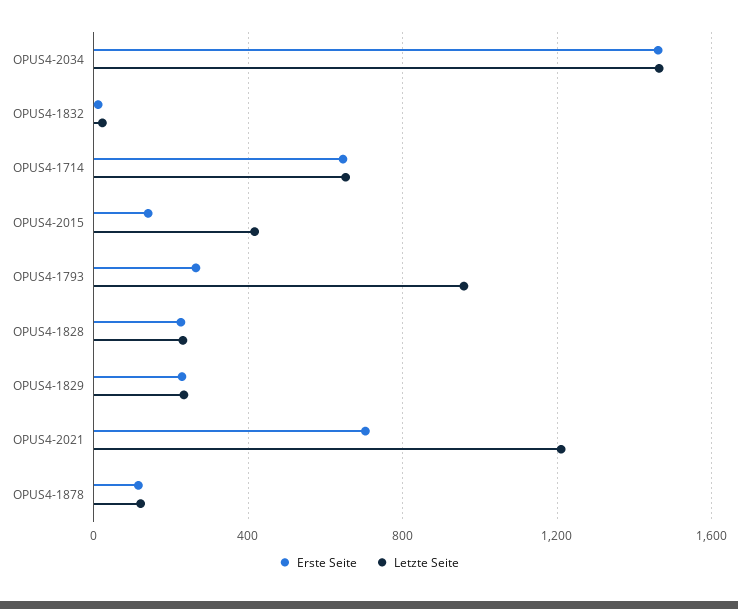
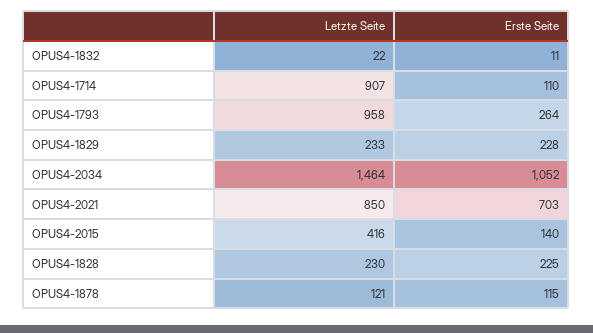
  {
    "Erste Seite": {
-     "OPUS4-2034": 1450,
+     "OPUS4-2034": 1052,
      "OPUS4-1832": 11,
-     "OPUS4-1714": 650,
+     "OPUS4-1714": 110,
      "OPUS4-2015": 140,
      "OPUS4-1793": 264,
      "OPUS4-1828": 225,
      "OPUS4-1829": 228,
      "OPUS4-2021": 703,
      "OPUS4-1878": 115
    },
    "Letzte Seite": {
      "OPUS4-2034": 1464,
      "OPUS4-1832": 22,
-     "OPUS4-1714": 650,
+     "OPUS4-1714": 907,
      "OPUS4-2015": 416,
      "OPUS4-1793": 958,
      "OPUS4-1828": 230,
      "OPUS4-1829": 233,
-     "OPUS4-2021": 1200,
+     "OPUS4-2021": 850,
      "OPUS4-1878": 121
    }
  }

